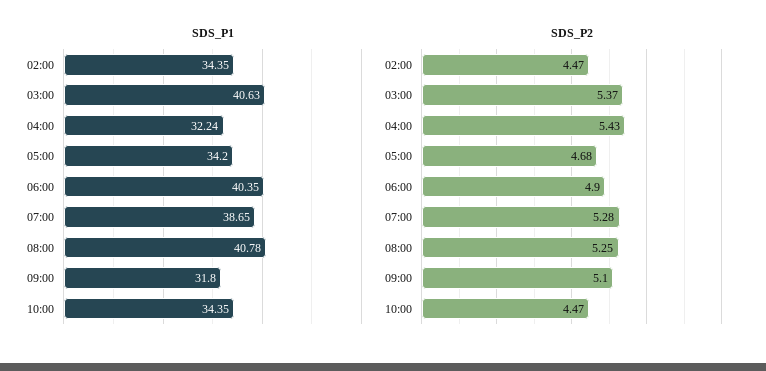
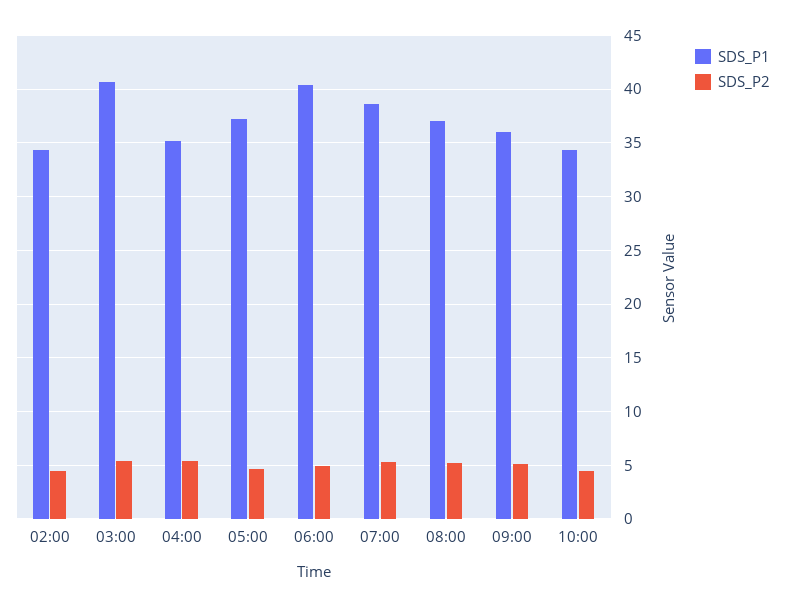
  {
    "SDS_P1": {
      "02:00": 34.35,
      "03:00": 40.63,
-     "04:00": 32.24,
+     "04:00": 35,
-     "05:00": 34.2,
+     "05:00": 37,
      "06:00": 40.35,
      "07:00": 38.65,
-     "08:00": 40.78,
+     "08:00": 37,
-     "09:00": 31.8,
+     "09:00": 36,
      "10:00": 34.35
    },
    "SDS_P2": {
      "02:00": 4.47,
      "03:00": 5.37,
      "04:00": 5.43,
      "05:00": 4.68,
      "06:00": 4.9,
      "07:00": 5.28,
      "08:00": 5.25,
      "09:00": 5.1,
      "10:00": 4.47
    }
  }

